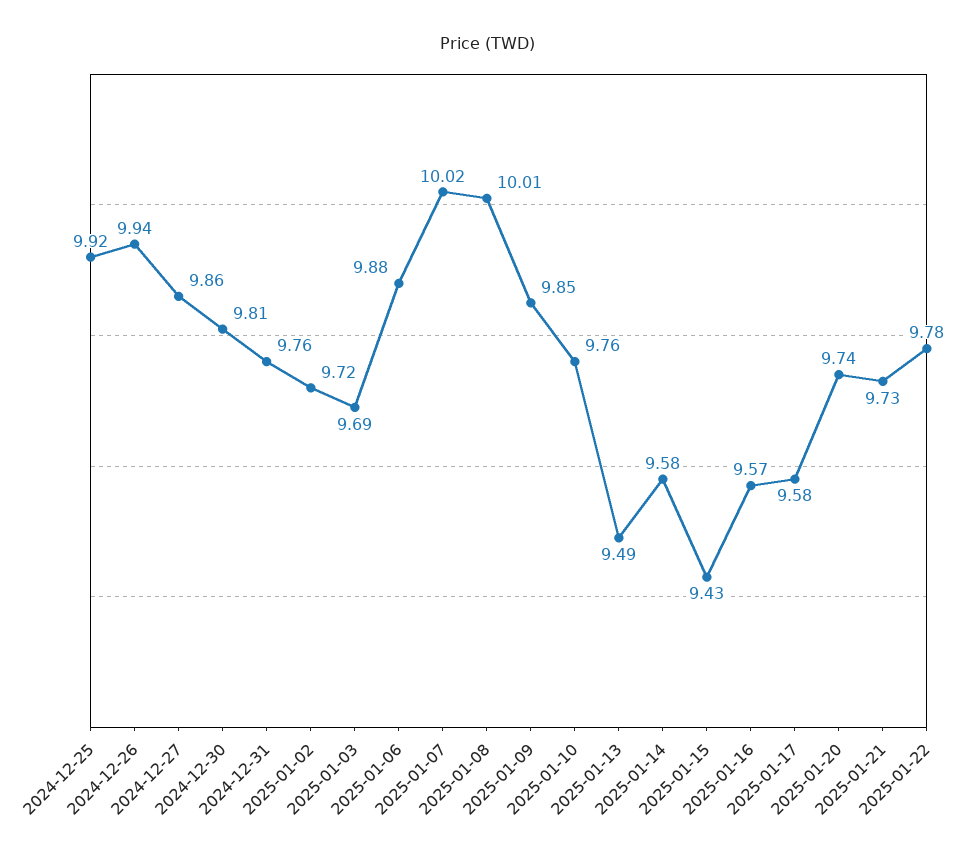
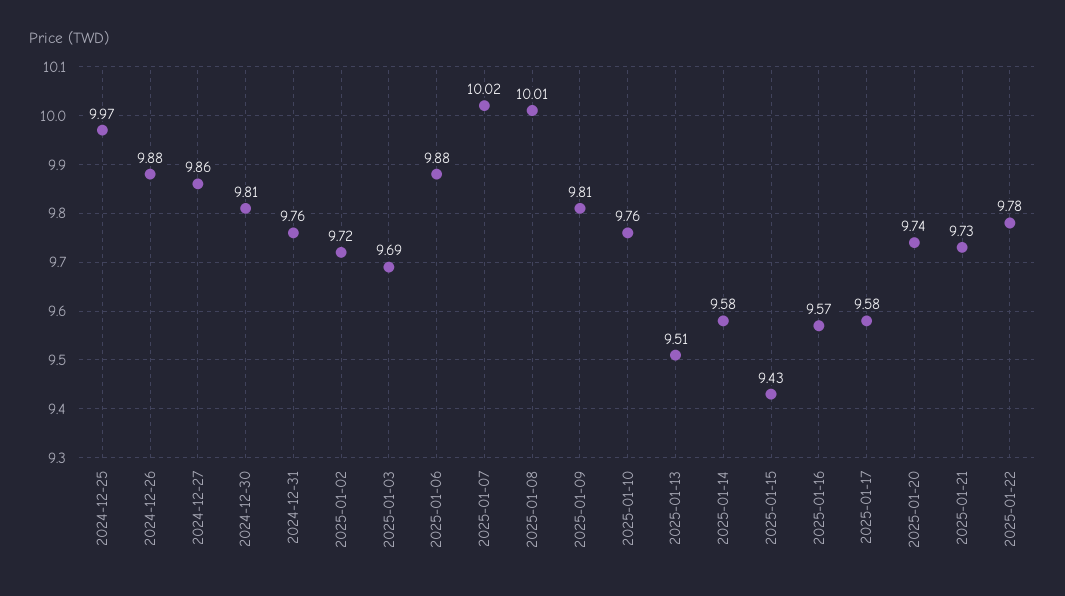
  {
-   "2024-12-25": 9.92,
+   "2024-12-25": 9.97,
-   "2024-12-26": 9.94,
+   "2024-12-26": 9.88,
    "2024-12-27": 9.86,
    "2024-12-30": 9.81,
    "2024-12-31": 9.76,
    "2025-01-02": 9.72,
    "2025-01-03": 9.69,
    "2025-01-06": 9.88,
    "2025-01-07": 10.02,
    "2025-01-08": 10.01,
-   "2025-01-09": 9.85,
+   "2025-01-09": 9.81,
    "2025-01-10": 9.76,
-   "2025-01-13": 9.49,
+   "2025-01-13": 9.51,
    "2025-01-14": 9.58,
    "2025-01-15": 9.43,
    "2025-01-16": 9.57,
    "2025-01-17": 9.58,
    "2025-01-20": 9.74,
    "2025-01-21": 9.73,
    "2025-01-22": 9.78
  }

